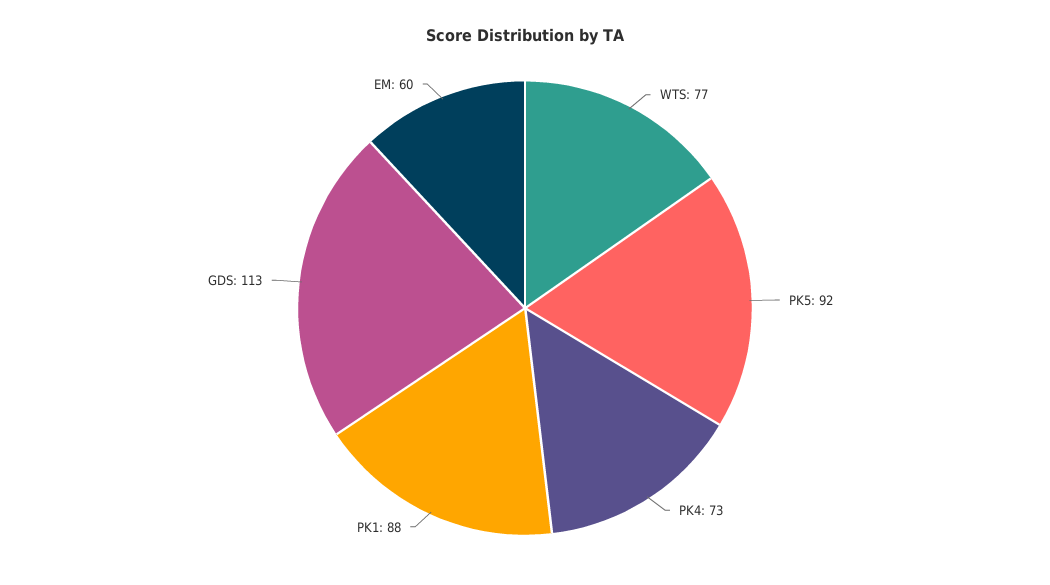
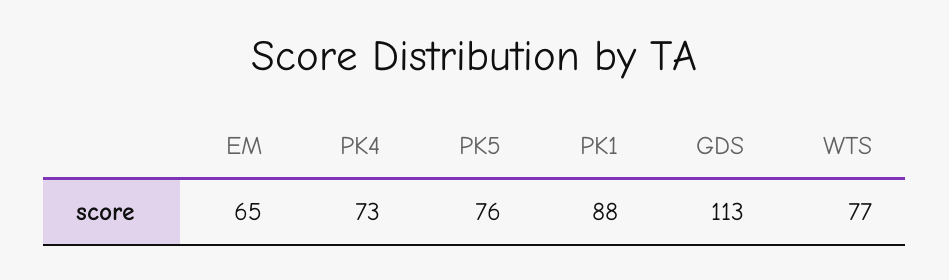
  {
    "WTS": 77,
-   "PK5": 92,
+   "PK5": 76,
    "PK4": 73,
    "PK1": 88,
    "GDS": 113,
-   "EM": 60
+   "EM": 65
  }

